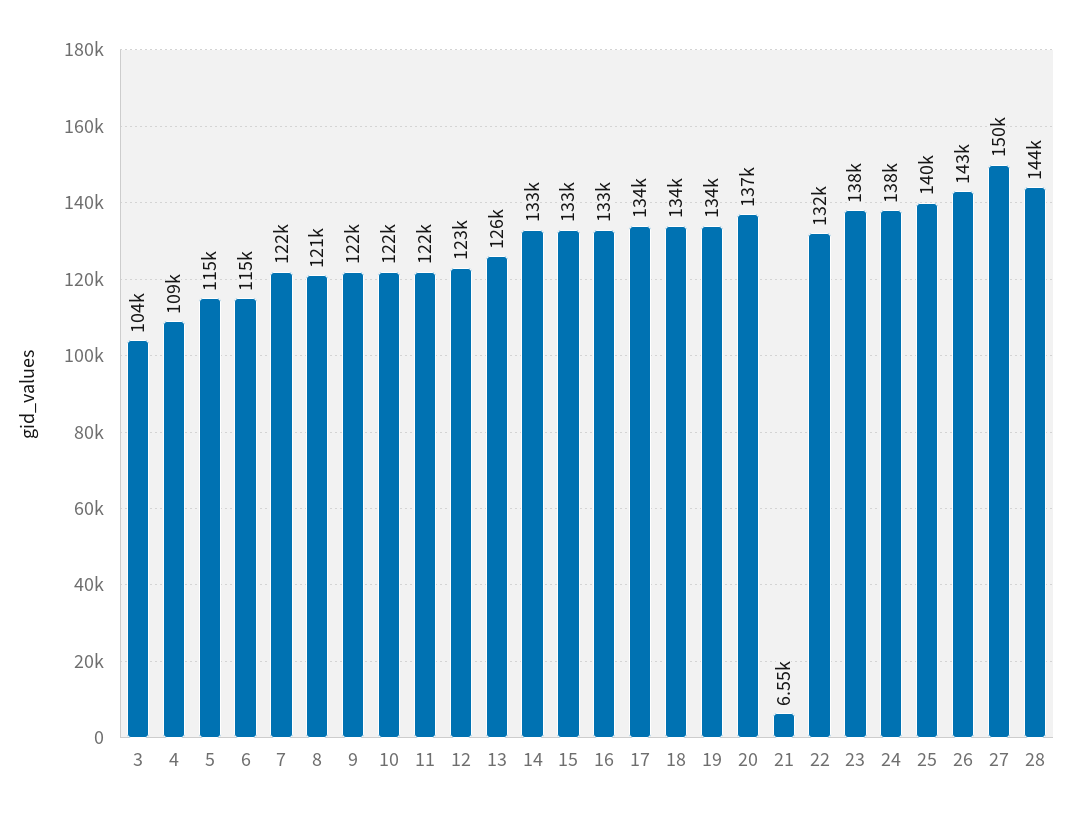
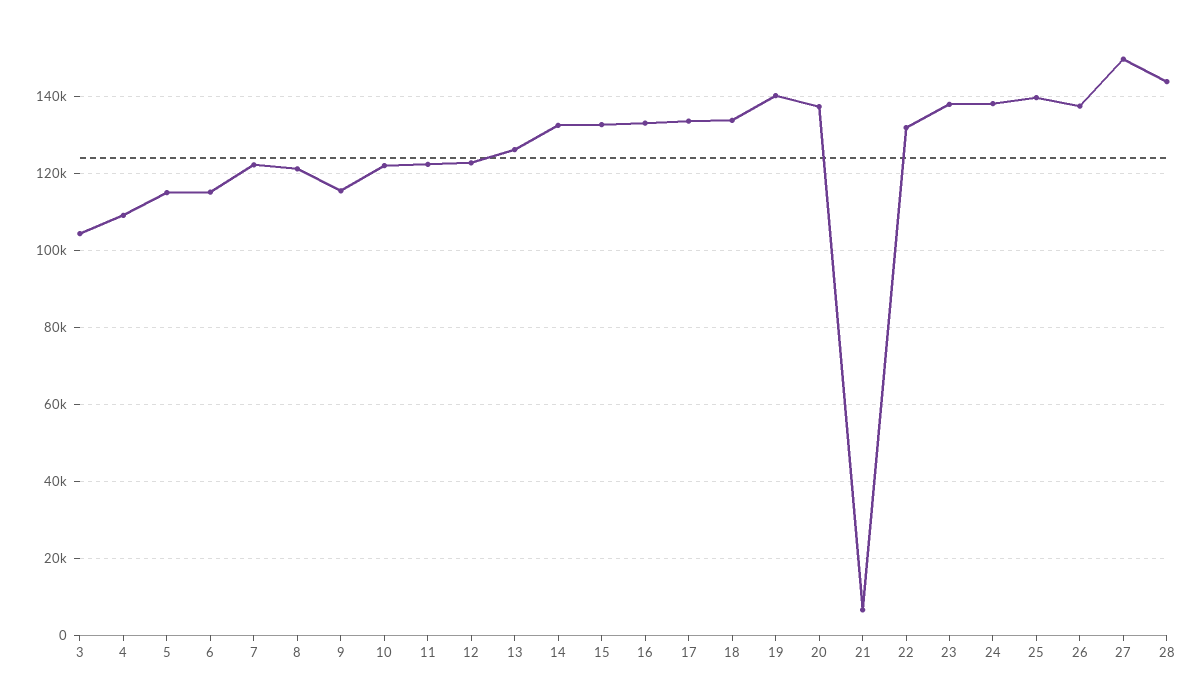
  {
    "3": 104000,
    "4": 109000,
    "5": 115000,
    "6": 115000,
    "7": 122000,
    "8": 121000,
-   "9": 122000,
+   "9": 116000,
    "10": 122000,
    "11": 122000,
    "12": 123000,
    "13": 126000,
    "14": 133000,
    "15": 133000,
    "16": 133000,
    "17": 134000,
    "18": 134000,
-   "19": 134000,
+   "19": 140000,
    "20": 137000,
    "21": 6550,
    "22": 132000,
    "23": 138000,
    "24": 138000,
    "25": 140000,
-   "26": 143000,
+   "26": 138000,
    "27": 150000,
    "28": 144000
  }

